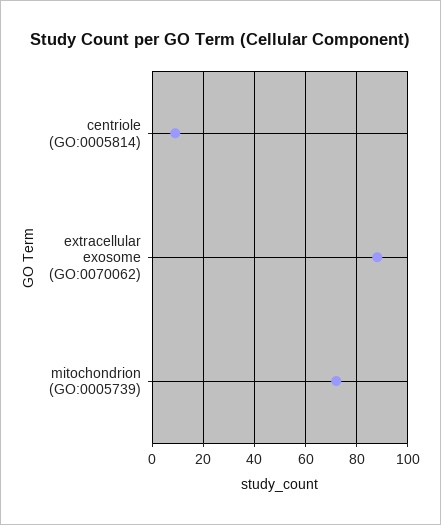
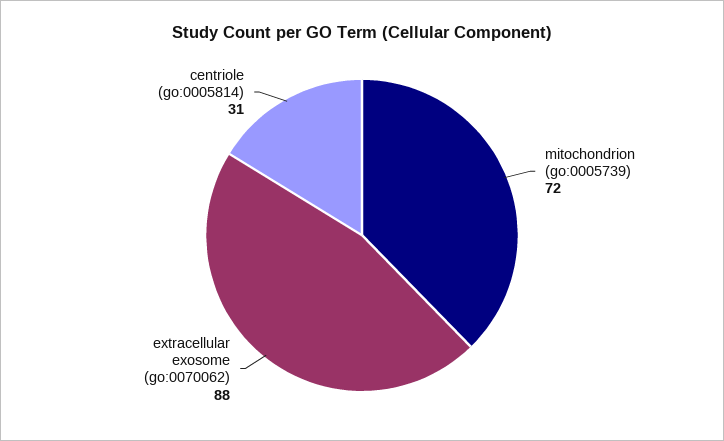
  {
-   "centriole (GO:0005814)": 10,
+   "centriole (GO:0005814)": 31,
    "extracellular exosome (GO:0070062)": 88,
    "mitochondrion (GO:0005739)": 72
  }

